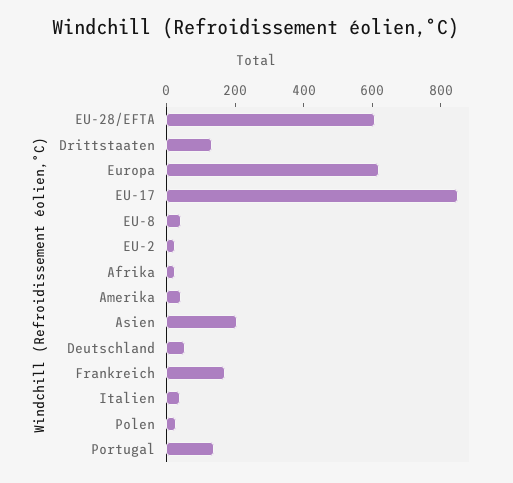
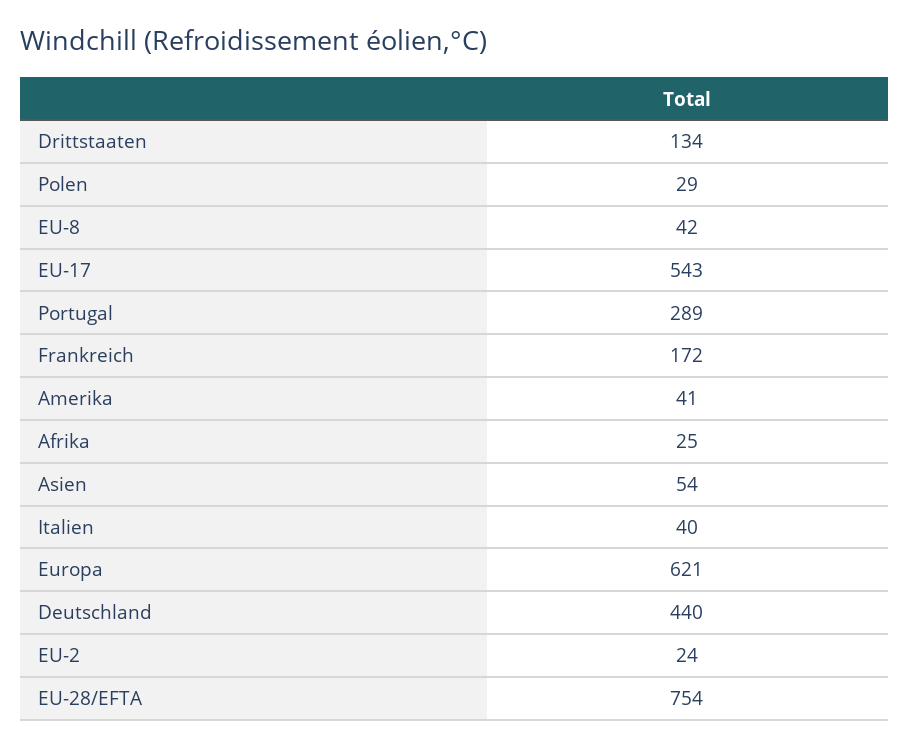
  {
-   "EU-28/EFTA": 600,
+   "EU-28/EFTA": 754,
    "Drittstaaten": 134,
    "Europa": 621,
-   "EU-17": 850,
+   "EU-17": 543,
    "EU-8": 42,
    "EU-2": 24,
    "Afrika": 25,
    "Amerika": 41,
-   "Asien": 200,
+   "Asien": 54,
-   "Deutschland": 50,
+   "Deutschland": 440,
    "Frankreich": 172,
    "Italien": 40,
    "Polen": 29,
-   "Portugal": 150
+   "Portugal": 289
  }

